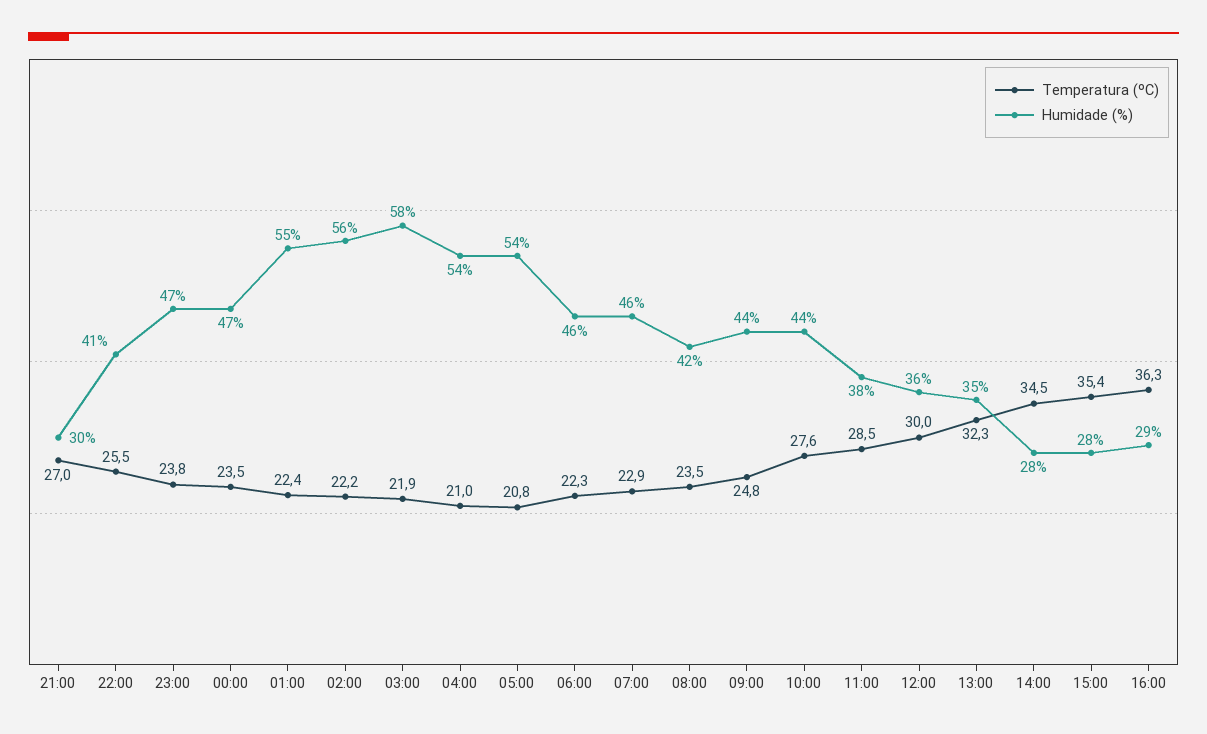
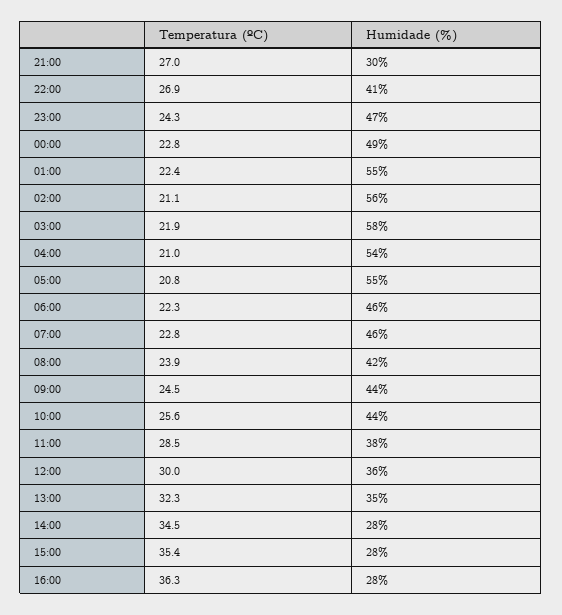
  {
    "Temperatura (ºC)": {
      "21:00": 27,
-     "22:00": 25.5,
+     "22:00": 26.9,
-     "23:00": 23.8,
+     "23:00": 24.3,
-     "00:00": 23.5,
+     "00:00": 22.8,
      "01:00": 22.4,
-     "02:00": 22.2,
+     "02:00": 21.1,
      "03:00": 21.9,
      "04:00": 21,
      "05:00": 20.8,
      "06:00": 22.3,
-     "07:00": 22.9,
+     "07:00": 22.8,
-     "08:00": 23.5,
+     "08:00": 23.9,
-     "09:00": 24.8,
+     "09:00": 24.5,
-     "10:00": 27.6,
+     "10:00": 25.6,
      "11:00": 28.5,
      "12:00": 30,
      "13:00": 32.3,
      "14:00": 34.5,
      "15:00": 35.4,
      "16:00": 36.3
    },
    "Humidade (%)": {
      "21:00": 30,
      "22:00": 41,
      "23:00": 47,
-     "00:00": 47,
+     "00:00": 49,
      "01:00": 55,
      "02:00": 56,
      "03:00": 58,
      "04:00": 54,
-     "05:00": 54,
+     "05:00": 55,
      "06:00": 46,
      "07:00": 46,
      "08:00": 42,
      "09:00": 44,
      "10:00": 44,
      "11:00": 38,
      "12:00": 36,
      "13:00": 35,
      "14:00": 28,
      "15:00": 28,
-     "16:00": 29
+     "16:00": 28
    }
  }

